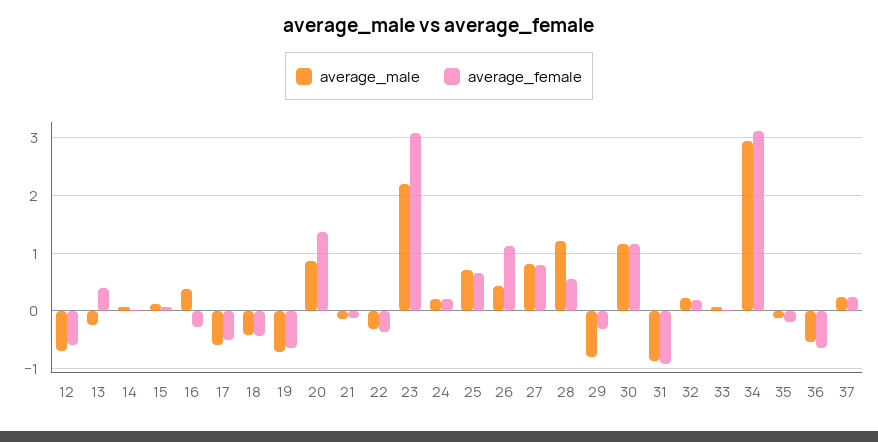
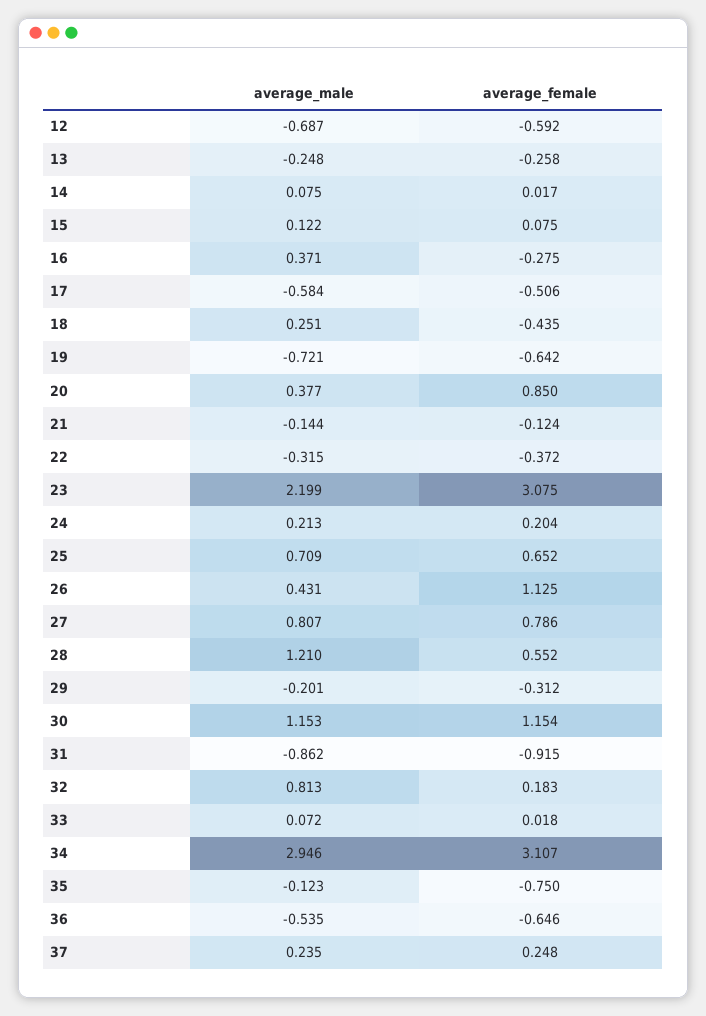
  {
    "average_male": {
      "12": -0.687,
      "13": -0.248,
      "14": 0.075,
      "15": 0.122,
      "16": 0.371,
      "17": -0.584,
-     "18": -0.4,
+     "18": 0.251,
      "19": -0.721,
-     "20": 0.8,
+     "20": 0.377,
      "21": -0.144,
      "22": -0.315,
      "23": 2.199,
      "24": 0.213,
      "25": 0.709,
      "26": 0.431,
      "27": 0.807,
      "28": 1.21,
-     "29": -0.8,
+     "29": -0.201,
      "30": 1.153,
      "31": -0.862,
-     "32": 0.2,
+     "32": 0.813,
      "33": 0.072,
      "34": 2.946,
      "35": -0.123,
      "36": -0.535,
      "37": 0.235
    },
    "average_female": {
      "12": -0.592,
-     "13": 0.4,
+     "13": -0.258,
      "14": 0.017,
      "15": 0.075,
      "16": -0.275,
      "17": -0.506,
      "18": -0.435,
      "19": -0.642,
-     "20": 1.4,
+     "20": 0.85,
      "21": -0.124,
      "22": -0.372,
      "23": 3.075,
      "24": 0.204,
      "25": 0.652,
      "26": 1.125,
      "27": 0.786,
      "28": 0.552,
      "29": -0.312,
      "30": 1.154,
      "31": -0.915,
      "32": 0.183,
      "33": 0.018,
      "34": 3.107,
-     "35": -0.2,
+     "35": -0.75,
      "36": -0.646,
      "37": 0.248
    }
  }

